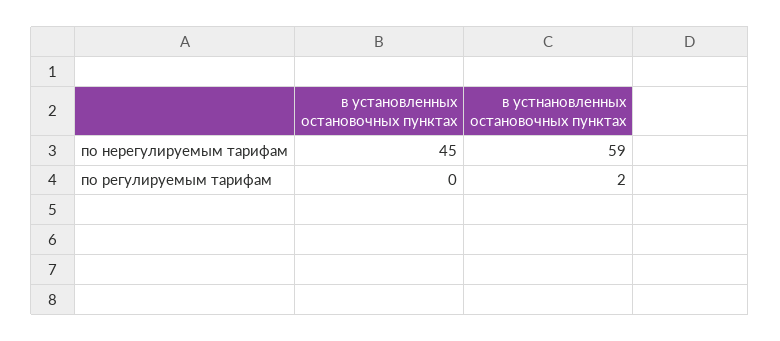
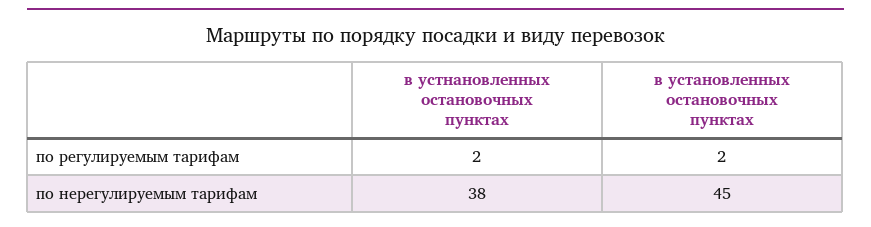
  {
    "в установленных остановочных пунктах": {
      "по нерегулируемым тарифам": 45,
-     "по регулируемым тарифам": 0
+     "по регулируемым тарифам": 2
    },
    "в устнановленных остановочных пунктах": {
-     "по нерегулируемым тарифам": 59,
+     "по нерегулируемым тарифам": 38,
      "по регулируемым тарифам": 2
    }
  }

